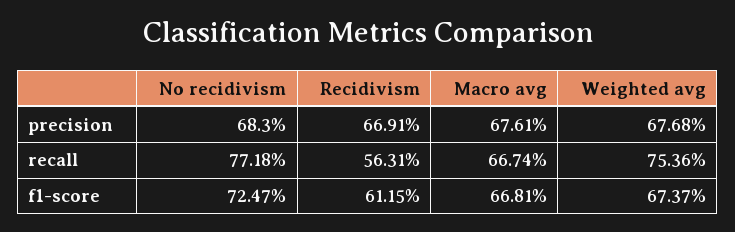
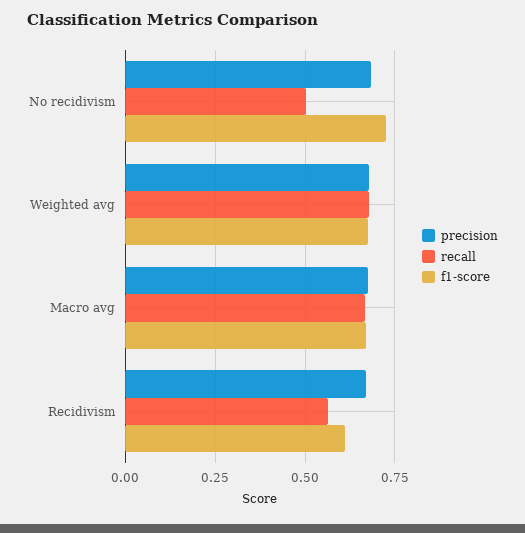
  {
    "precision": {
      "No recidivism": 0.683,
      "Recidivism": 0.6691,
      "Macro avg": 0.6761,
      "Weighted avg": 0.6768
    },
    "recall": {
-     "No recidivism": 0.7718,
+     "No recidivism": 0.5,
      "Recidivism": 0.5631,
      "Macro avg": 0.6674,
-     "Weighted avg": 0.7536
+     "Weighted avg": 0.675
    },
    "f1-score": {
      "No recidivism": 0.7247,
      "Recidivism": 0.6115,
      "Macro avg": 0.6681,
      "Weighted avg": 0.6737
    }
  }

